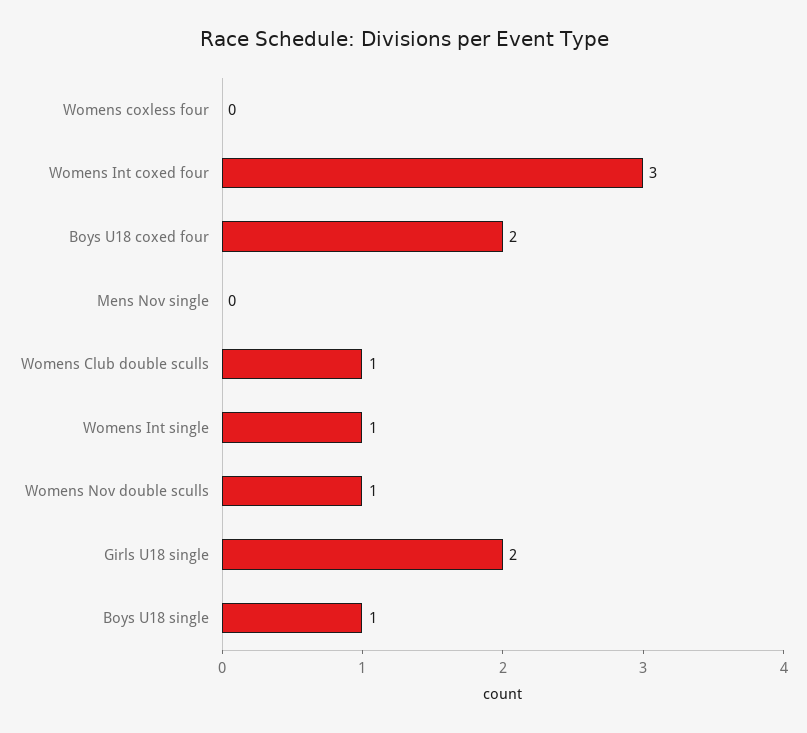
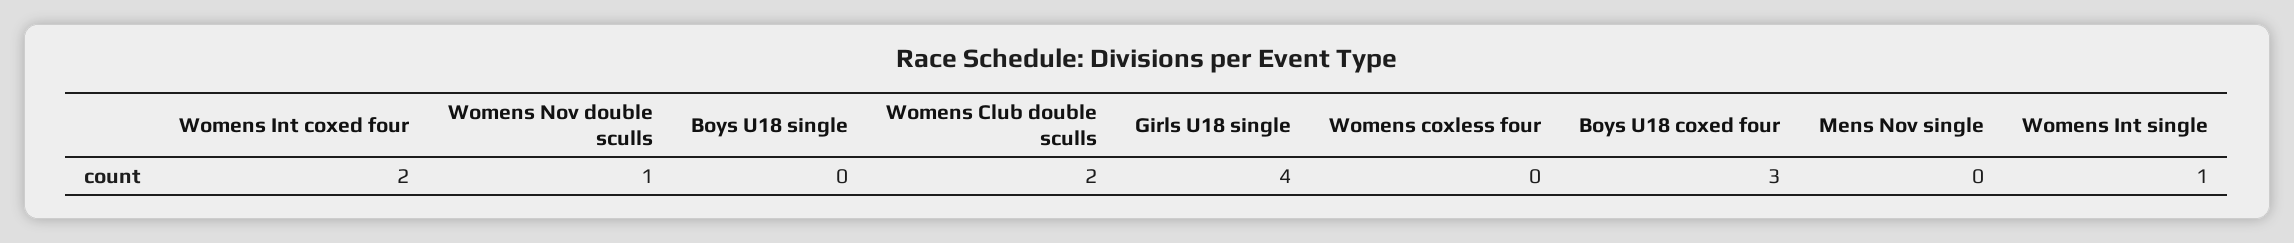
  {
    "Womens coxless four": 0,
-   "Womens Int coxed four": 3,
+   "Womens Int coxed four": 2,
-   "Boys U18 coxed four": 2,
+   "Boys U18 coxed four": 3,
    "Mens Nov single": 0,
-   "Womens Club double sculls": 1,
+   "Womens Club double sculls": 2,
    "Womens Int single": 1,
    "Womens Nov double sculls": 1,
-   "Girls U18 single": 2,
+   "Girls U18 single": 4,
-   "Boys U18 single": 1
+   "Boys U18 single": 0
  }

